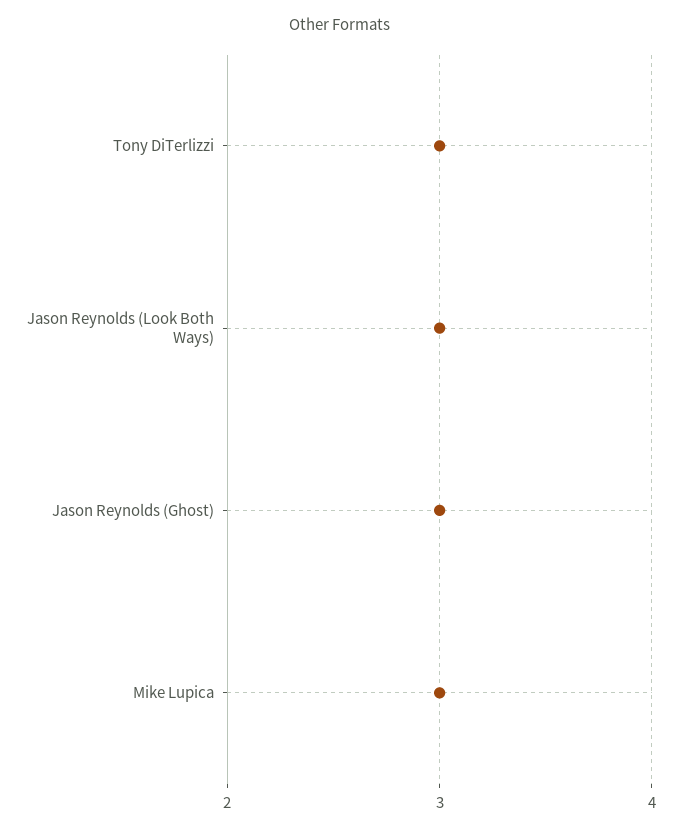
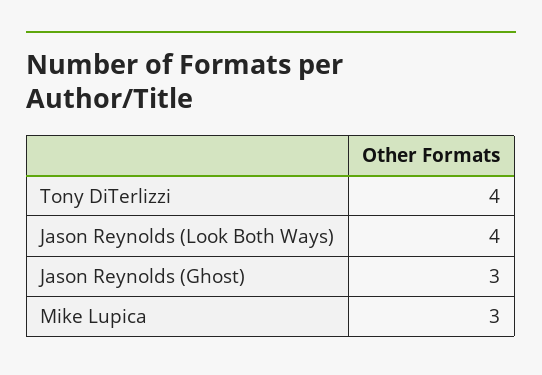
  {
-   "Tony DiTerlizzi": 3,
+   "Tony DiTerlizzi": 4,
-   "Jason Reynolds (Look Both Ways)": 3,
+   "Jason Reynolds (Look Both Ways)": 4,
    "Jason Reynolds (Ghost)": 3,
    "Mike Lupica": 3
  }

